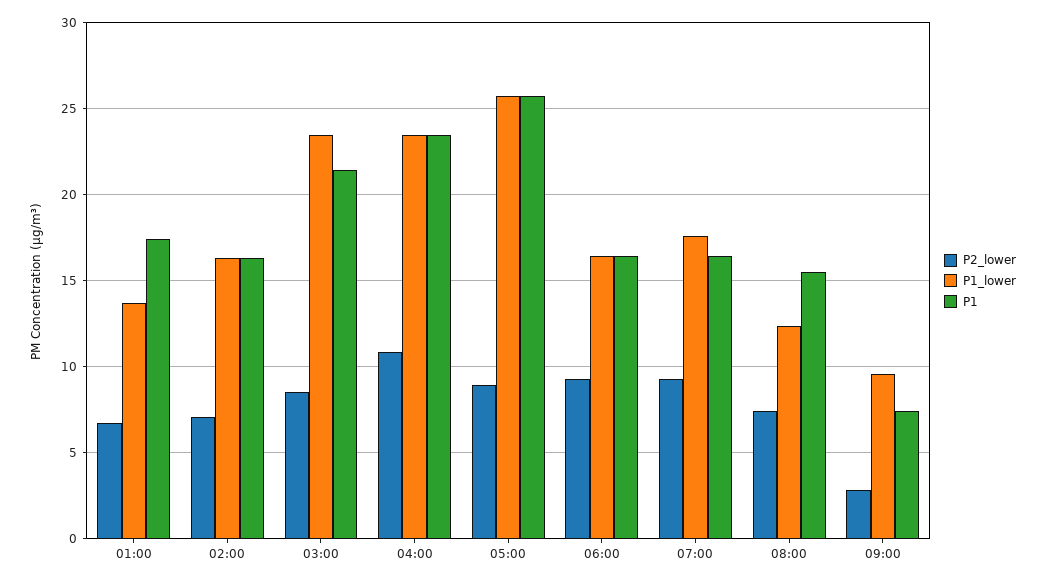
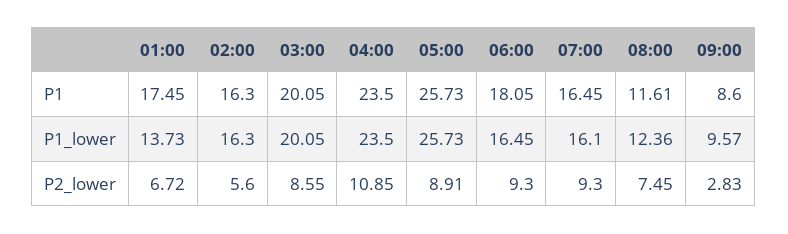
  {
    "P2_lower": {
      "01:00": 6.72,
-     "02:00": 7,
+     "02:00": 5.6,
      "03:00": 8.55,
      "04:00": 10.85,
      "05:00": 8.91,
      "06:00": 9.3,
      "07:00": 9.3,
      "08:00": 7.45,
      "09:00": 2.83
    },
    "P1_lower": {
      "01:00": 13.73,
      "02:00": 16.3,
-     "03:00": 23.5,
+     "03:00": 20.05,
      "04:00": 23.5,
      "05:00": 25.73,
      "06:00": 16.45,
-     "07:00": 17.5,
+     "07:00": 16.1,
      "08:00": 12.36,
      "09:00": 9.57
    },
    "P1": {
      "01:00": 17.45,
      "02:00": 16.3,
-     "03:00": 21.5,
+     "03:00": 20.05,
      "04:00": 23.5,
      "05:00": 25.73,
-     "06:00": 16.5,
+     "06:00": 18.05,
      "07:00": 16.45,
-     "08:00": 15.5,
+     "08:00": 11.61,
-     "09:00": 7.5
+     "09:00": 8.6
    }
  }

